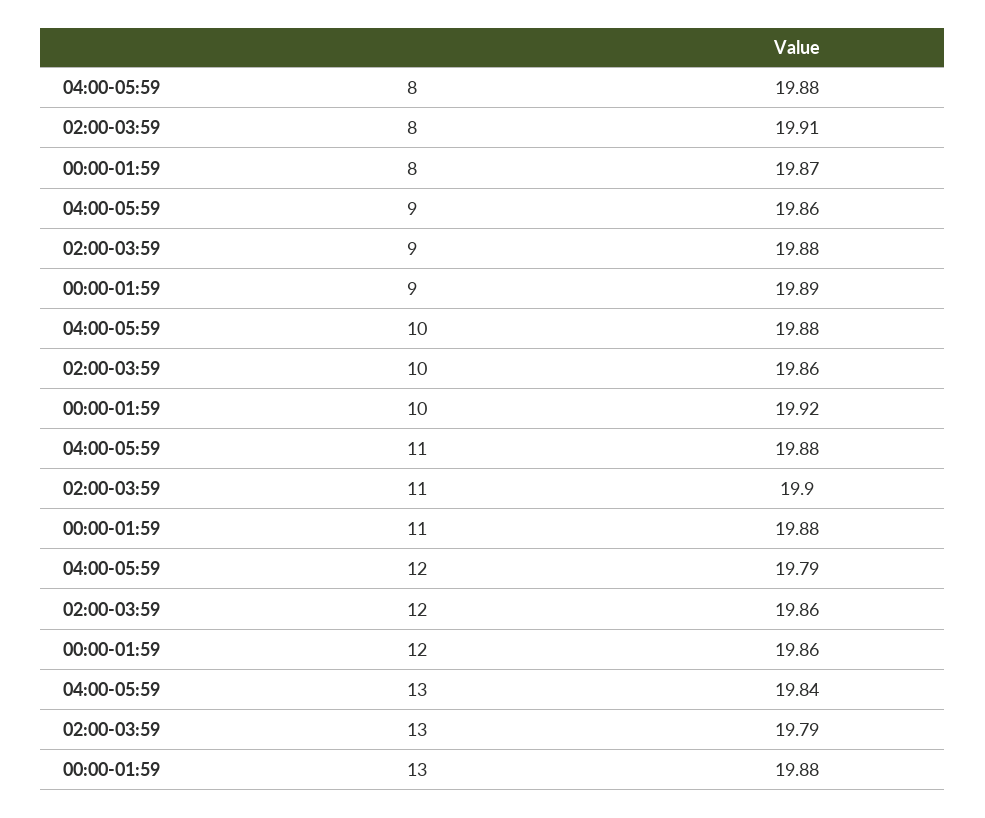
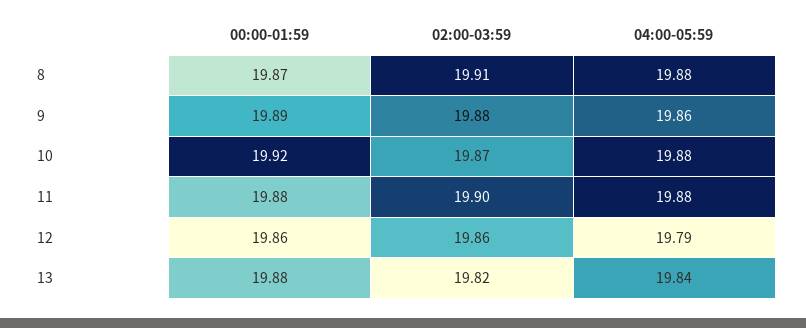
  {
    "04:00-05:59": {
      "8": 19.88,
      "9": 19.86,
      "10": 19.88,
      "11": 19.88,
      "12": 19.79,
      "13": 19.84
    },
    "02:00-03:59": {
      "8": 19.91,
      "9": 19.88,
-     "10": 19.86,
+     "10": 19.87,
      "11": 19.9,
      "12": 19.86,
-     "13": 19.79
+     "13": 19.82
    },
    "00:00-01:59": {
      "8": 19.87,
      "9": 19.89,
      "10": 19.92,
      "11": 19.88,
      "12": 19.86,
      "13": 19.88
    }
  }

